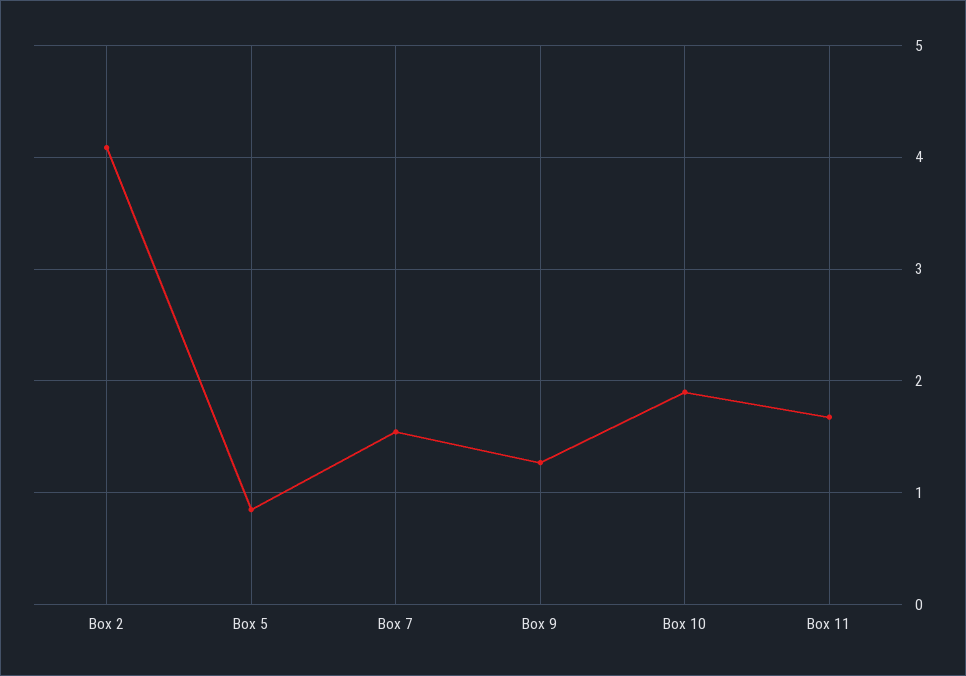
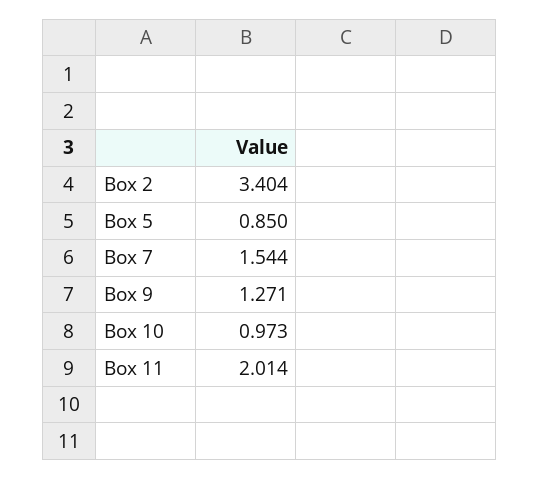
  {
-   "Box 2": 4.1,
+   "Box 2": 3.404,
    "Box 5": 0.85,
    "Box 7": 1.544,
    "Box 9": 1.271,
-   "Box 10": 1.9,
+   "Box 10": 0.973,
-   "Box 11": 1.7
+   "Box 11": 2.014
  }

